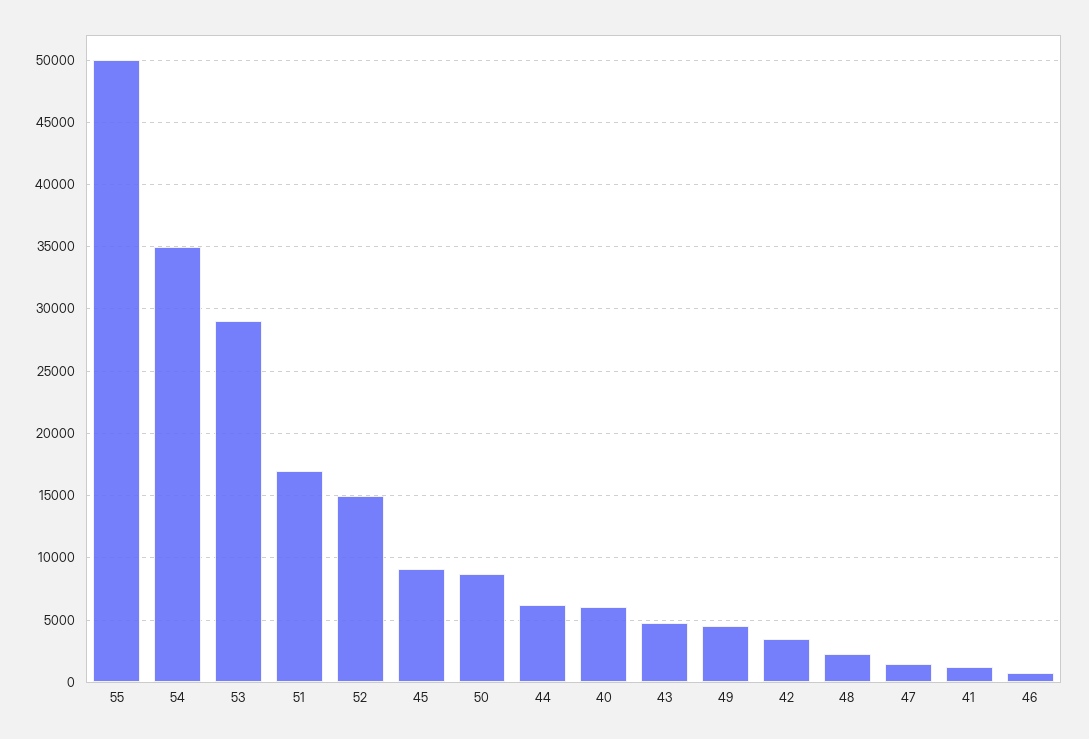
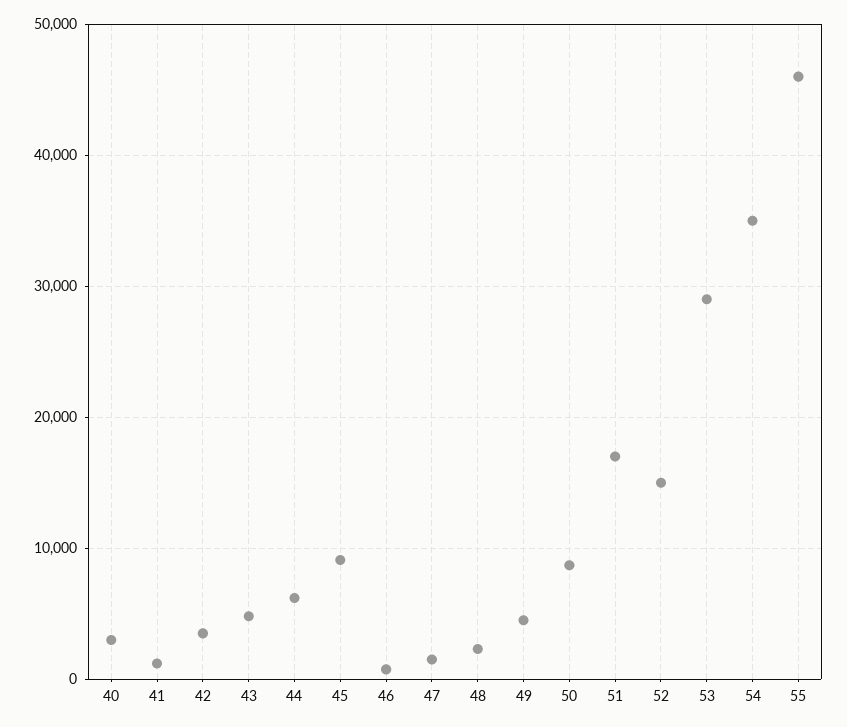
  {
-   "55": 50000,
+   "55": 46000,
    "54": 35000,
    "53": 29000,
    "51": 17000,
    "52": 15000,
    "45": 9000,
    "50": 8500,
    "44": 6000,
-   "40": 6000,
+   "40": 3000,
    "43": 5000,
    "49": 4500,
    "42": 3500,
    "48": 2500,
    "47": 1500,
    "41": 1000,
    "46": 1000
  }

